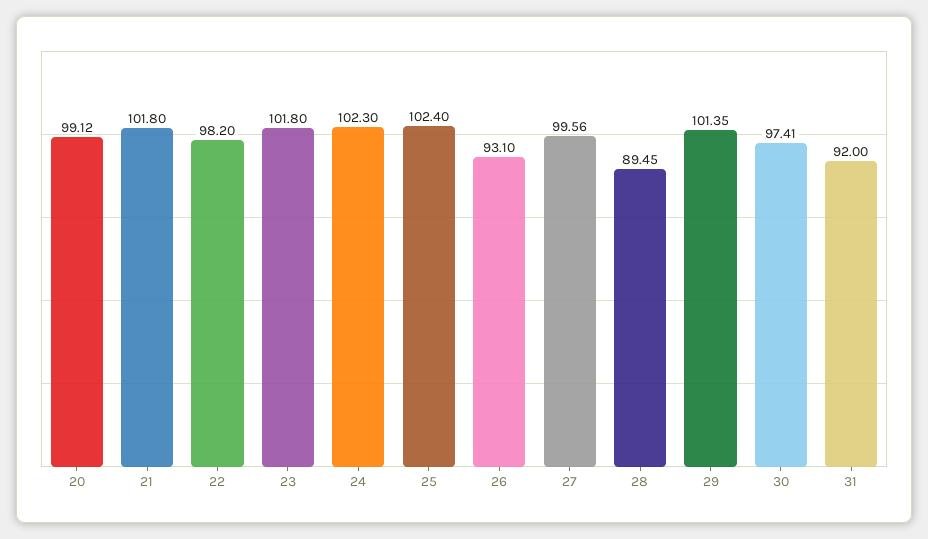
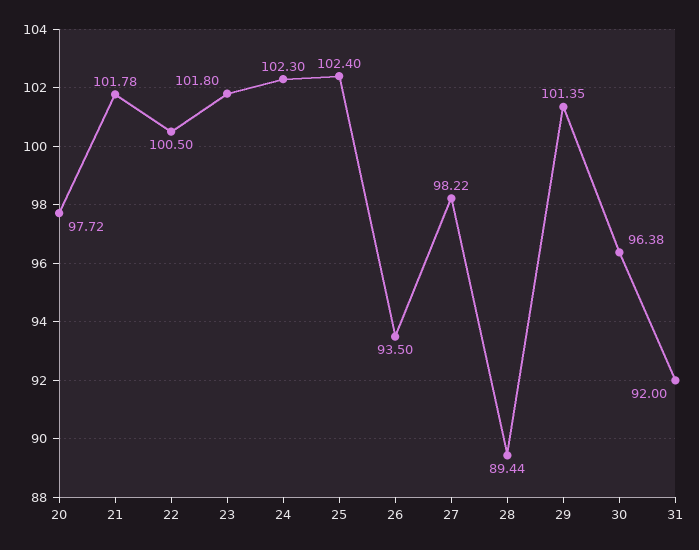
  {
-   "20": 99.12,
+   "20": 97.72,
-   "21": 101.8,
+   "21": 101.78,
-   "22": 98.2,
+   "22": 100.5,
    "23": 101.8,
    "24": 102.3,
    "25": 102.4,
-   "26": 93.1,
+   "26": 93.5,
-   "27": 99.56,
+   "27": 98.22,
-   "28": 89.45,
+   "28": 89.44,
    "29": 101.35,
-   "30": 97.41,
+   "30": 96.38,
    "31": 92
  }

